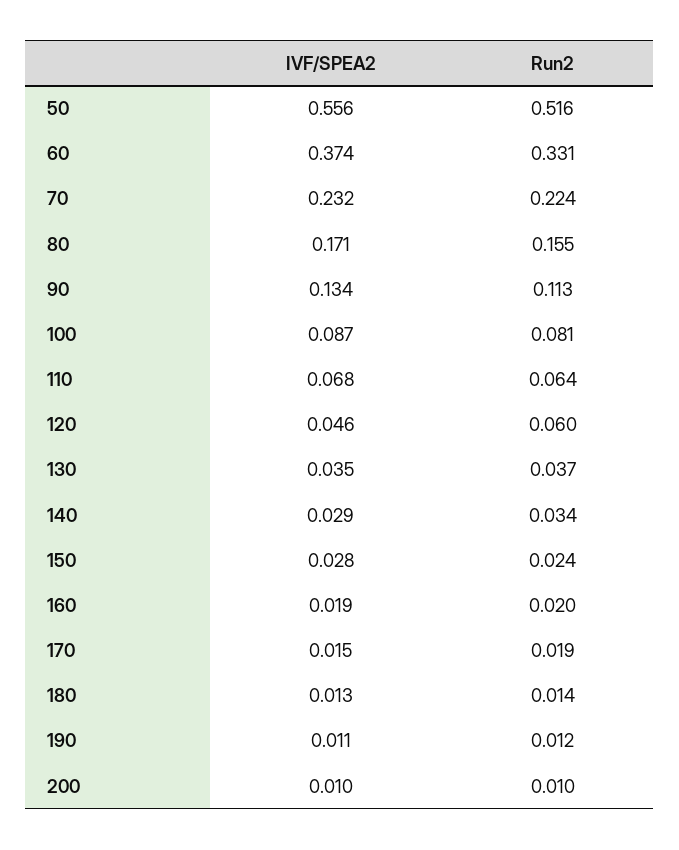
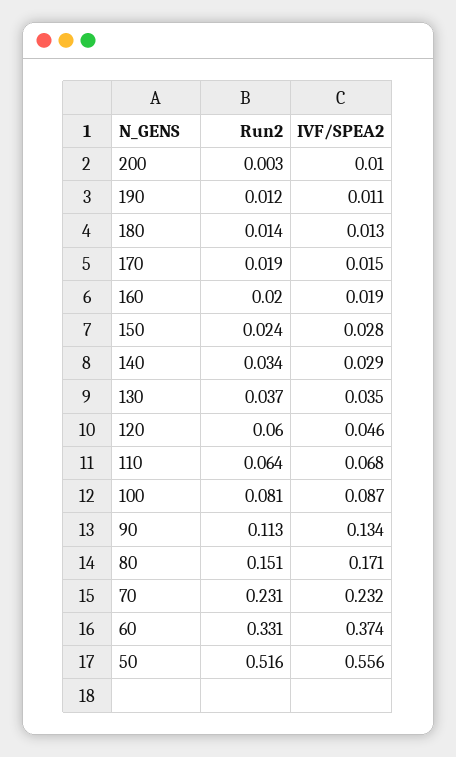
  {
    "IVF/SPEA2": {
      "50": 0.556,
      "60": 0.374,
      "70": 0.232,
      "80": 0.171,
      "90": 0.134,
      "100": 0.087,
      "110": 0.068,
      "120": 0.046,
      "130": 0.035,
      "140": 0.029,
      "150": 0.028,
      "160": 0.019,
      "170": 0.015,
      "180": 0.013,
      "190": 0.011,
      "200": 0.01
    },
    "Run2": {
      "50": 0.516,
      "60": 0.331,
-     "70": 0.224,
+     "70": 0.231,
-     "80": 0.155,
+     "80": 0.151,
      "90": 0.113,
      "100": 0.081,
      "110": 0.064,
      "120": 0.06,
      "130": 0.037,
      "140": 0.034,
      "150": 0.024,
      "160": 0.02,
      "170": 0.019,
      "180": 0.014,
      "190": 0.012,
-     "200": 0.01
+     "200": 0.003
    }
  }

